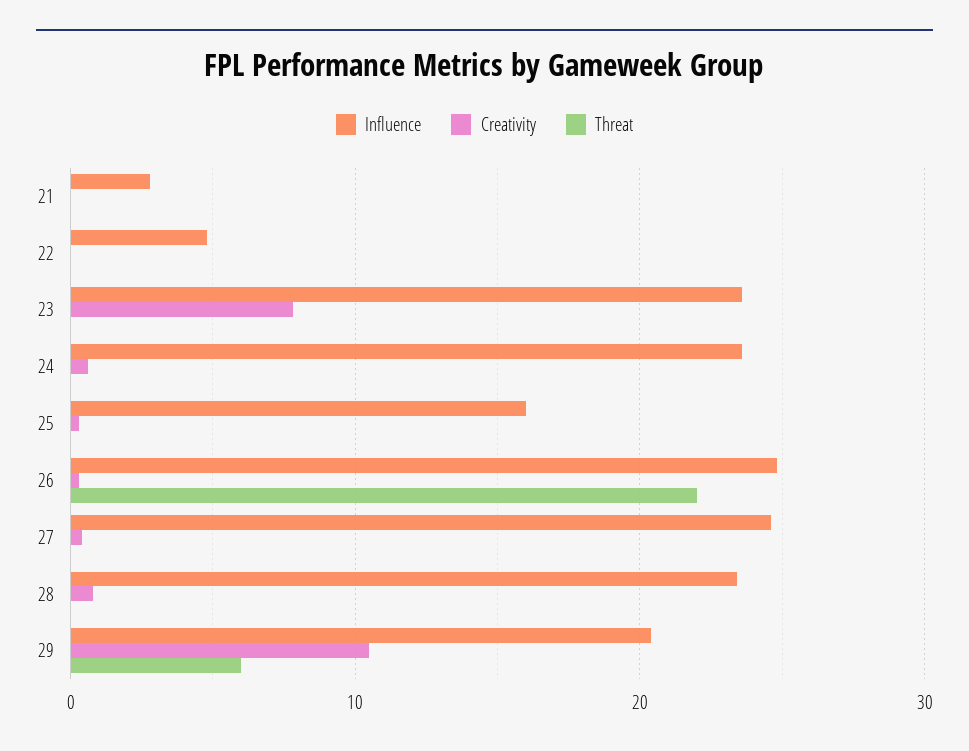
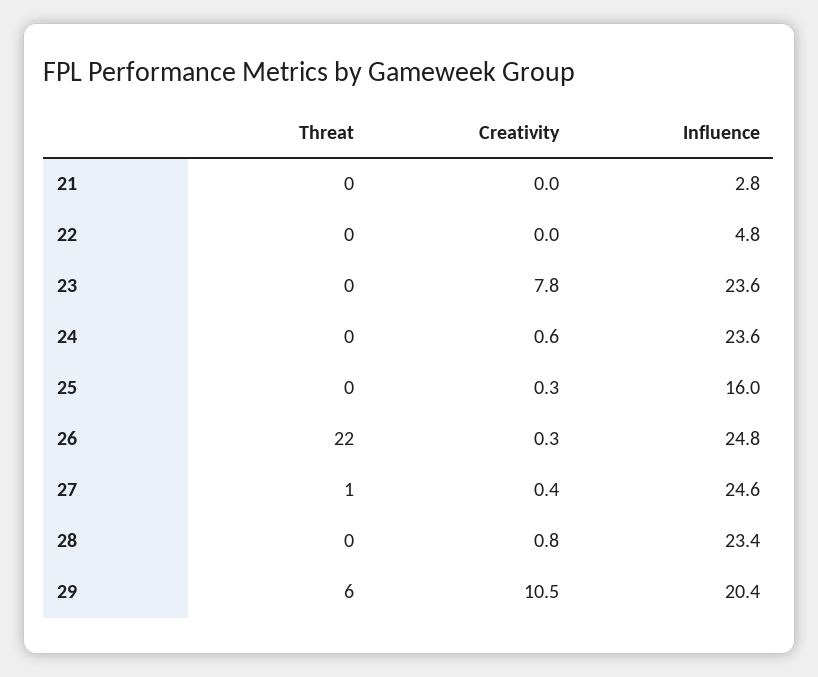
  {
    "Influence": {
      "21": 2.8,
      "22": 4.8,
      "23": 23.6,
      "24": 23.6,
      "25": 16,
      "26": 24.8,
      "27": 24.6,
      "28": 23.4,
      "29": 20.4
    },
    "Creativity": {
      "21": 0,
      "22": 0,
      "23": 7.8,
      "24": 0.6,
      "25": 0.3,
      "26": 0.3,
      "27": 0.4,
      "28": 0.8,
      "29": 10.5
    },
    "Threat": {
      "21": 0,
      "22": 0,
      "23": 0,
      "24": 0,
      "25": 0,
      "26": 22,
-     "27": 0,
+     "27": 1,
      "28": 0,
      "29": 6
    }
  }

